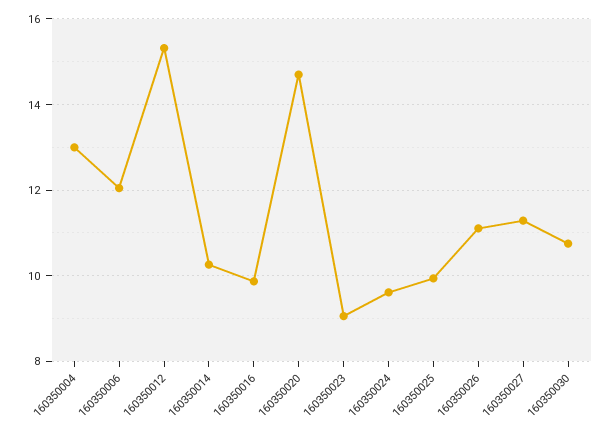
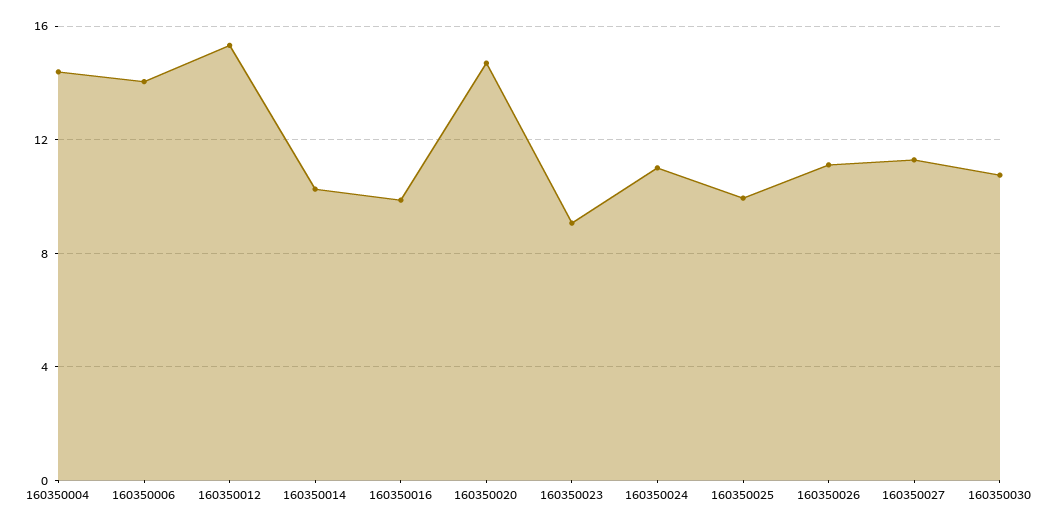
  {
-   "160350004": 13,
+   "160350004": 14.5,
-   "160350006": 12,
+   "160350006": 14,
    "160350012": 15.4,
    "160350014": 10.2,
    "160350016": 9.8,
    "160350020": 14.8,
    "160350023": 9,
-   "160350024": 9.6,
+   "160350024": 11,
    "160350025": 10,
    "160350026": 11.2,
    "160350027": 11.2,
    "160350030": 10.8
  }

